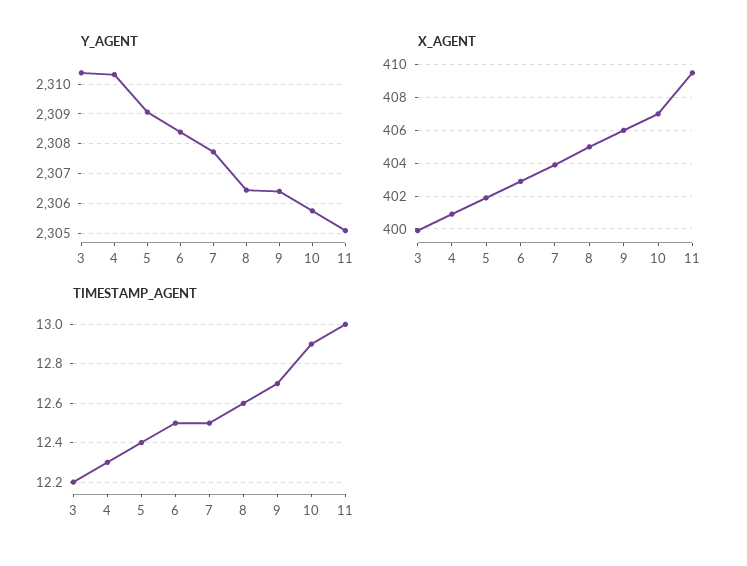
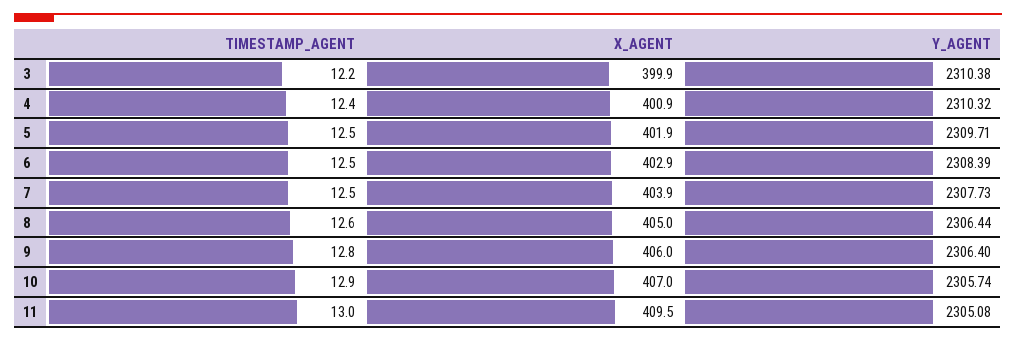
  {
    "Y_AGENT": {
      "3": 2310.38,
      "4": 2310.32,
-     "5": 2309,
+     "5": 2309.71,
      "6": 2308.39,
      "7": 2307.73,
      "8": 2306.44,
      "9": 2306.4,
      "10": 2305.74,
      "11": 2305.08
    },
    "X_AGENT": {
      "3": 399.9,
      "4": 400.9,
      "5": 401.9,
      "6": 402.9,
      "7": 403.9,
      "8": 405,
      "9": 406,
      "10": 407,
      "11": 409.5
    },
    "TIMESTAMP_AGENT": {
      "3": 12.2,
-     "4": 12.3,
+     "4": 12.4,
-     "5": 12.4,
+     "5": 12.5,
      "6": 12.5,
      "7": 12.5,
      "8": 12.6,
-     "9": 12.7,
+     "9": 12.8,
      "10": 12.9,
      "11": 13
    }
  }

